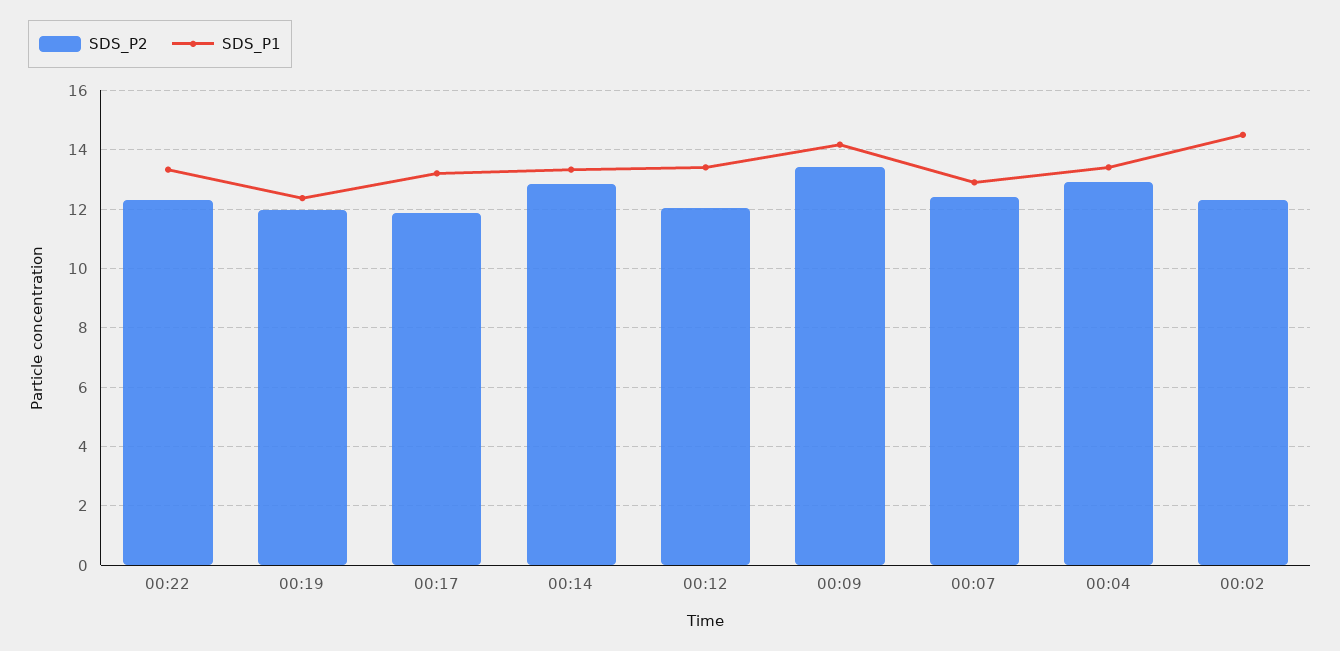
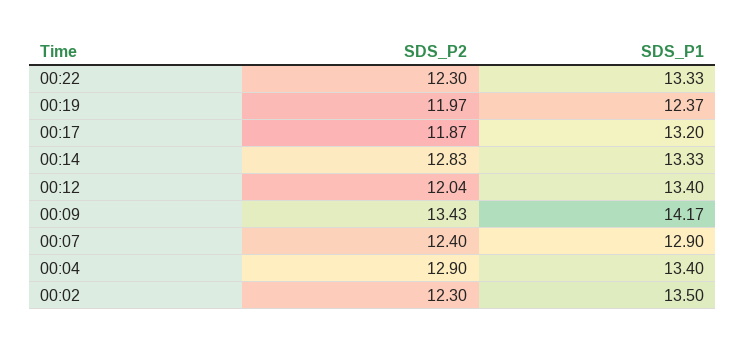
  {
    "SDS_P2": {
      "00:22": 12.3,
      "00:19": 11.97,
      "00:17": 11.87,
      "00:14": 12.83,
      "00:12": 12.04,
      "00:09": 13.43,
      "00:07": 12.4,
      "00:04": 12.9,
      "00:02": 12.3
    },
    "SDS_P1": {
      "00:22": 13.33,
      "00:19": 12.37,
      "00:17": 13.2,
      "00:14": 13.33,
      "00:12": 13.4,
      "00:09": 14.17,
      "00:07": 12.9,
      "00:04": 13.4,
-     "00:02": 14.5
+     "00:02": 13.5
    }
  }

